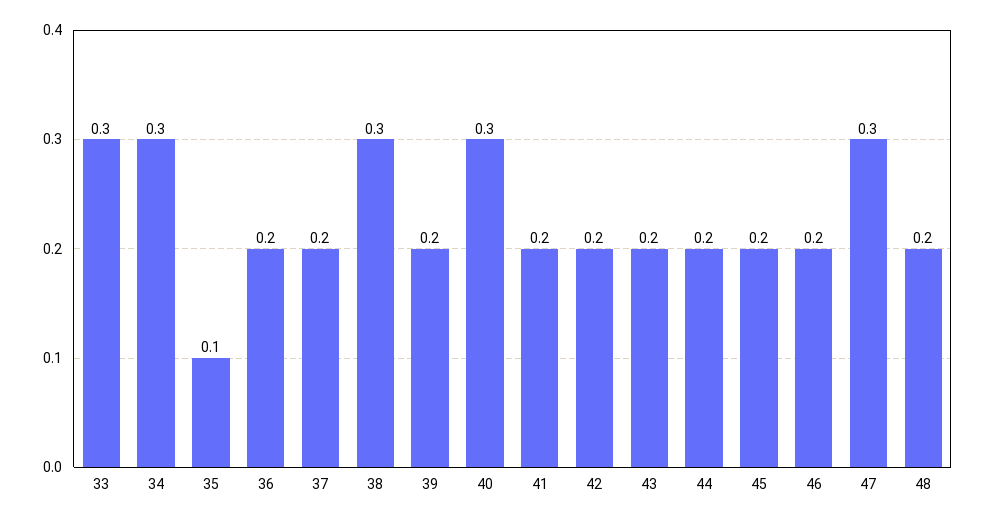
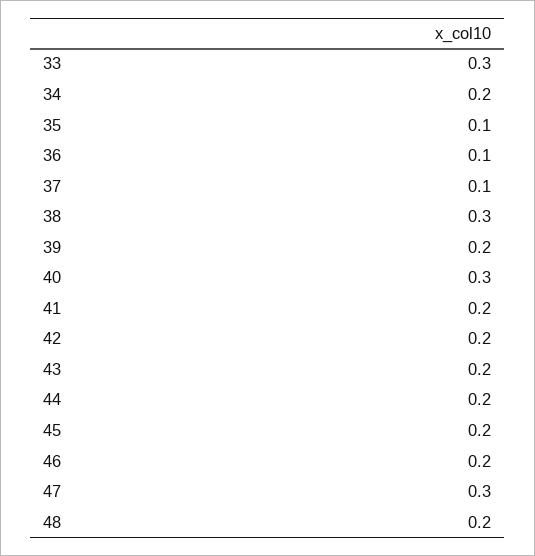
  {
    "33": 0.3,
-   "34": 0.3,
+   "34": 0.2,
    "35": 0.1,
-   "36": 0.2,
+   "36": 0.1,
-   "37": 0.2,
+   "37": 0.1,
    "38": 0.3,
    "39": 0.2,
    "40": 0.3,
    "41": 0.2,
    "42": 0.2,
    "43": 0.2,
    "44": 0.2,
    "45": 0.2,
    "46": 0.2,
    "47": 0.3,
    "48": 0.2
  }

